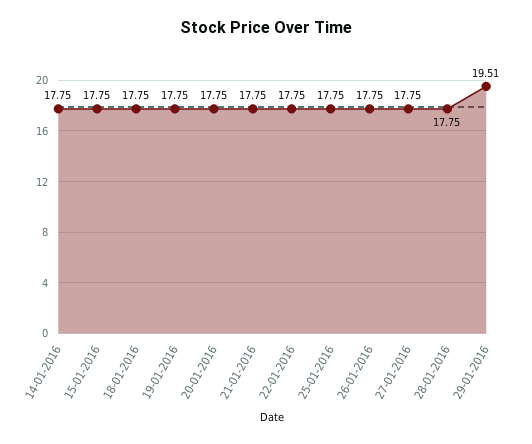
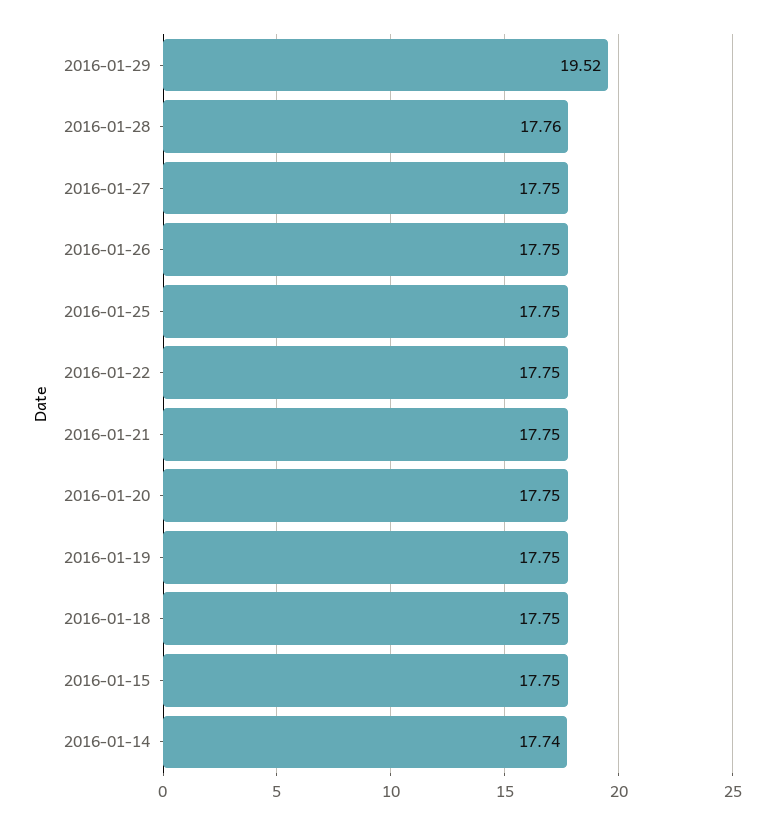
  {
-   "14-01-2016": 17.75,
+   "14-01-2016": 17.74,
    "15-01-2016": 17.75,
    "18-01-2016": 17.75,
    "19-01-2016": 17.75,
    "20-01-2016": 17.75,
    "21-01-2016": 17.75,
    "22-01-2016": 17.75,
    "25-01-2016": 17.75,
    "26-01-2016": 17.75,
    "27-01-2016": 17.75,
-   "28-01-2016": 17.75,
+   "28-01-2016": 17.76,
-   "29-01-2016": 19.51
+   "29-01-2016": 19.52
  }

